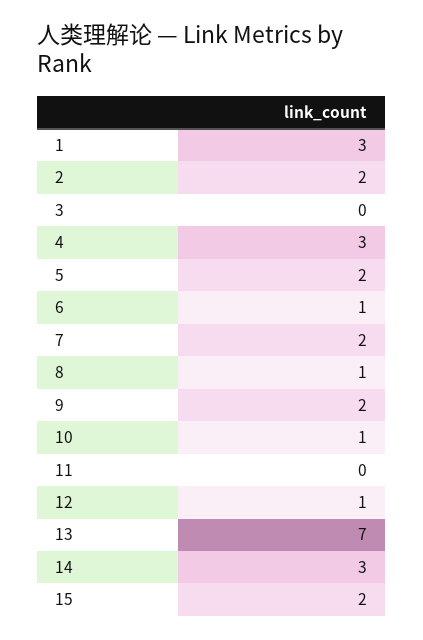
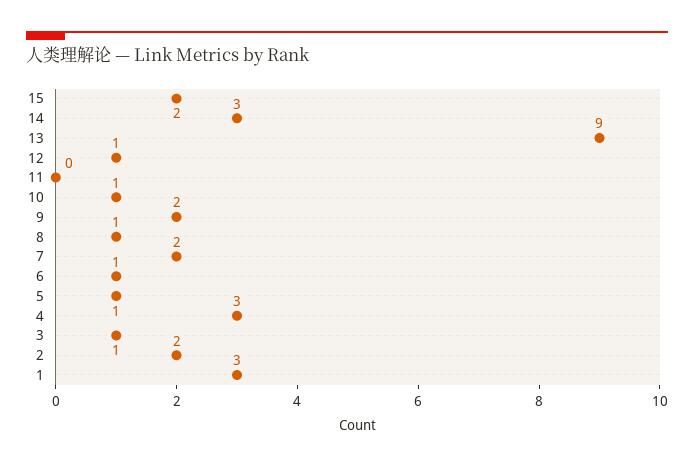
  {
    "1": 3,
    "2": 2,
-   "3": 0,
+   "3": 1,
    "4": 3,
-   "5": 2,
+   "5": 1,
    "6": 1,
    "7": 2,
    "8": 1,
    "9": 2,
    "10": 1,
    "11": 0,
    "12": 1,
-   "13": 7,
+   "13": 9,
    "14": 3,
    "15": 2
  }

